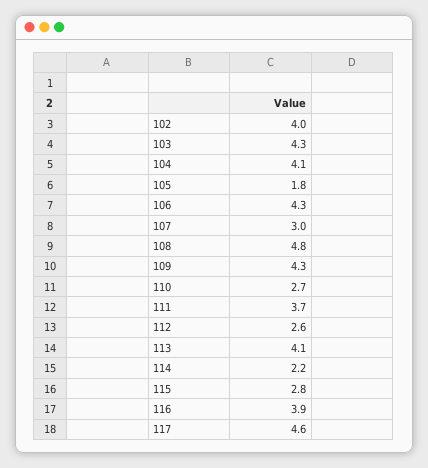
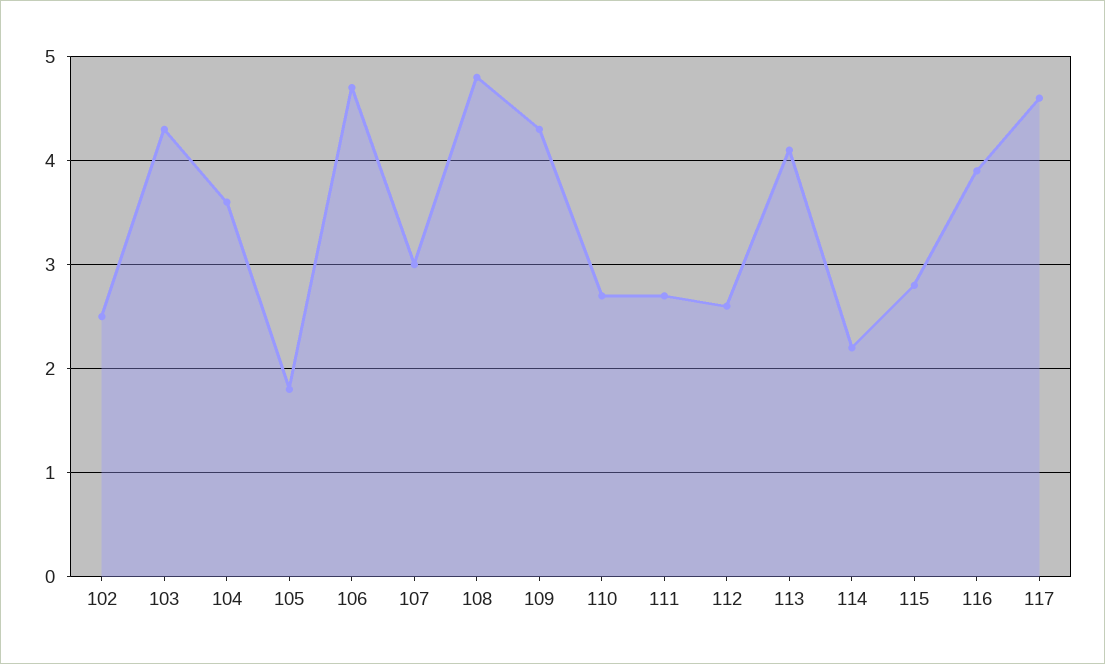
  {
-   "102": 4,
+   "102": 2.5,
    "103": 4.3,
-   "104": 4.1,
+   "104": 3.6,
    "105": 1.8,
-   "106": 4.3,
+   "106": 4.7,
    "107": 3,
    "108": 4.8,
    "109": 4.3,
    "110": 2.7,
-   "111": 3.7,
+   "111": 2.7,
    "112": 2.6,
    "113": 4.1,
    "114": 2.2,
    "115": 2.8,
    "116": 3.9,
    "117": 4.6
  }

